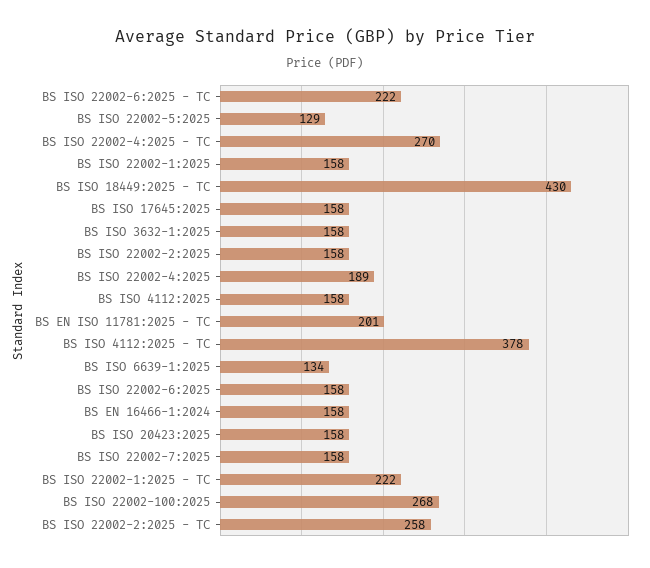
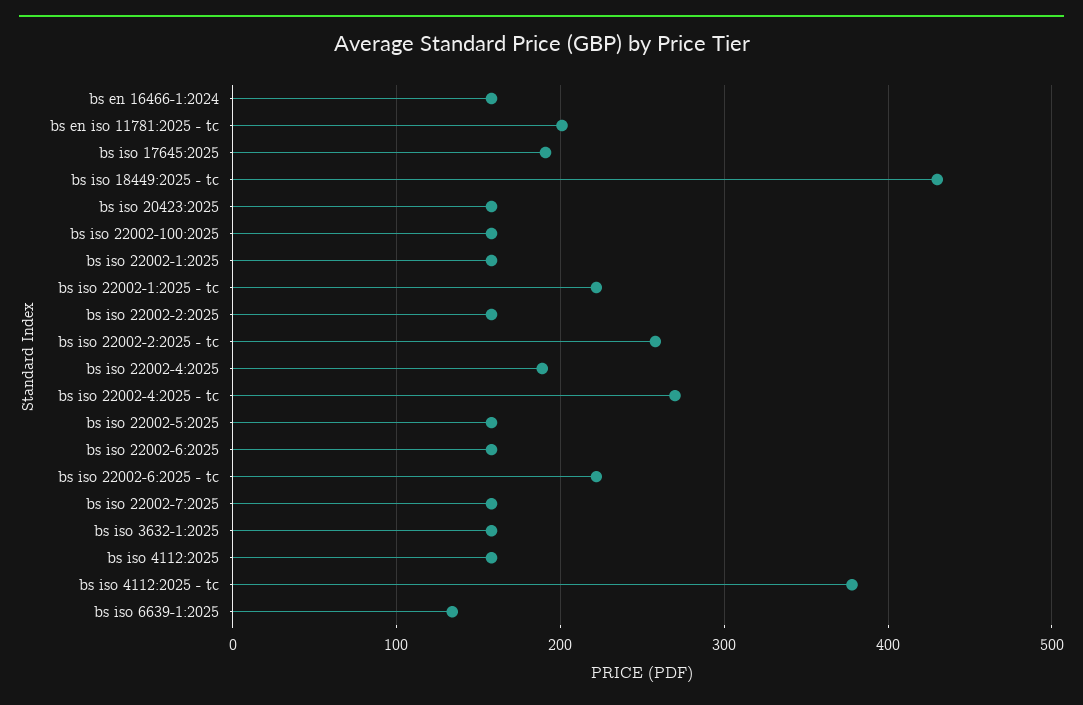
  {
    "BS ISO 22002-6:2025 - TC": 222,
-   "BS ISO 22002-5:2025": 129,
+   "BS ISO 22002-5:2025": 160,
    "BS ISO 22002-4:2025 - TC": 270,
    "BS ISO 22002-1:2025": 158,
    "BS ISO 18449:2025 - TC": 430,
-   "BS ISO 17645:2025": 158,
+   "BS ISO 17645:2025": 190,
    "BS ISO 3632-1:2025": 158,
    "BS ISO 22002-2:2025": 158,
    "BS ISO 22002-4:2025": 189,
    "BS ISO 4112:2025": 158,
    "BS EN ISO 11781:2025 - TC": 201,
    "BS ISO 4112:2025 - TC": 378,
    "BS ISO 6639-1:2025": 134,
    "BS ISO 22002-6:2025": 158,
    "BS EN 16466-1:2024": 158,
    "BS ISO 20423:2025": 158,
    "BS ISO 22002-7:2025": 158,
    "BS ISO 22002-1:2025 - TC": 222,
-   "BS ISO 22002-100:2025": 268,
+   "BS ISO 22002-100:2025": 160,
    "BS ISO 22002-2:2025 - TC": 258
  }

